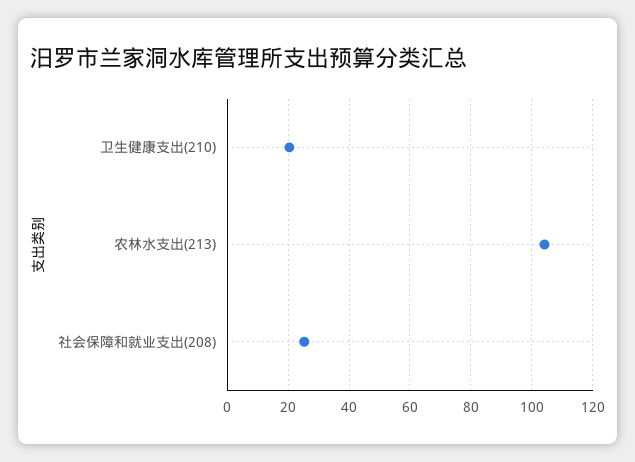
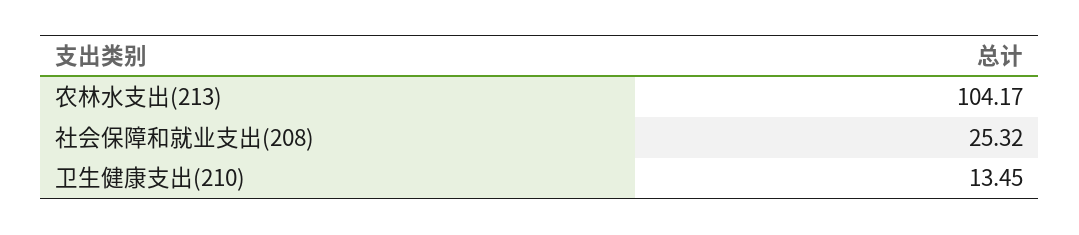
  {
-   "卫生健康支出(210)": 20,
+   "卫生健康支出(210)": 13.45,
    "农林水支出(213)": 104.17,
    "社会保障和就业支出(208)": 25.32
  }

